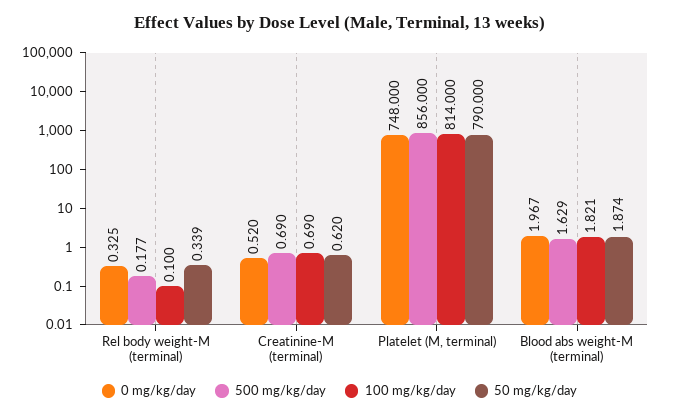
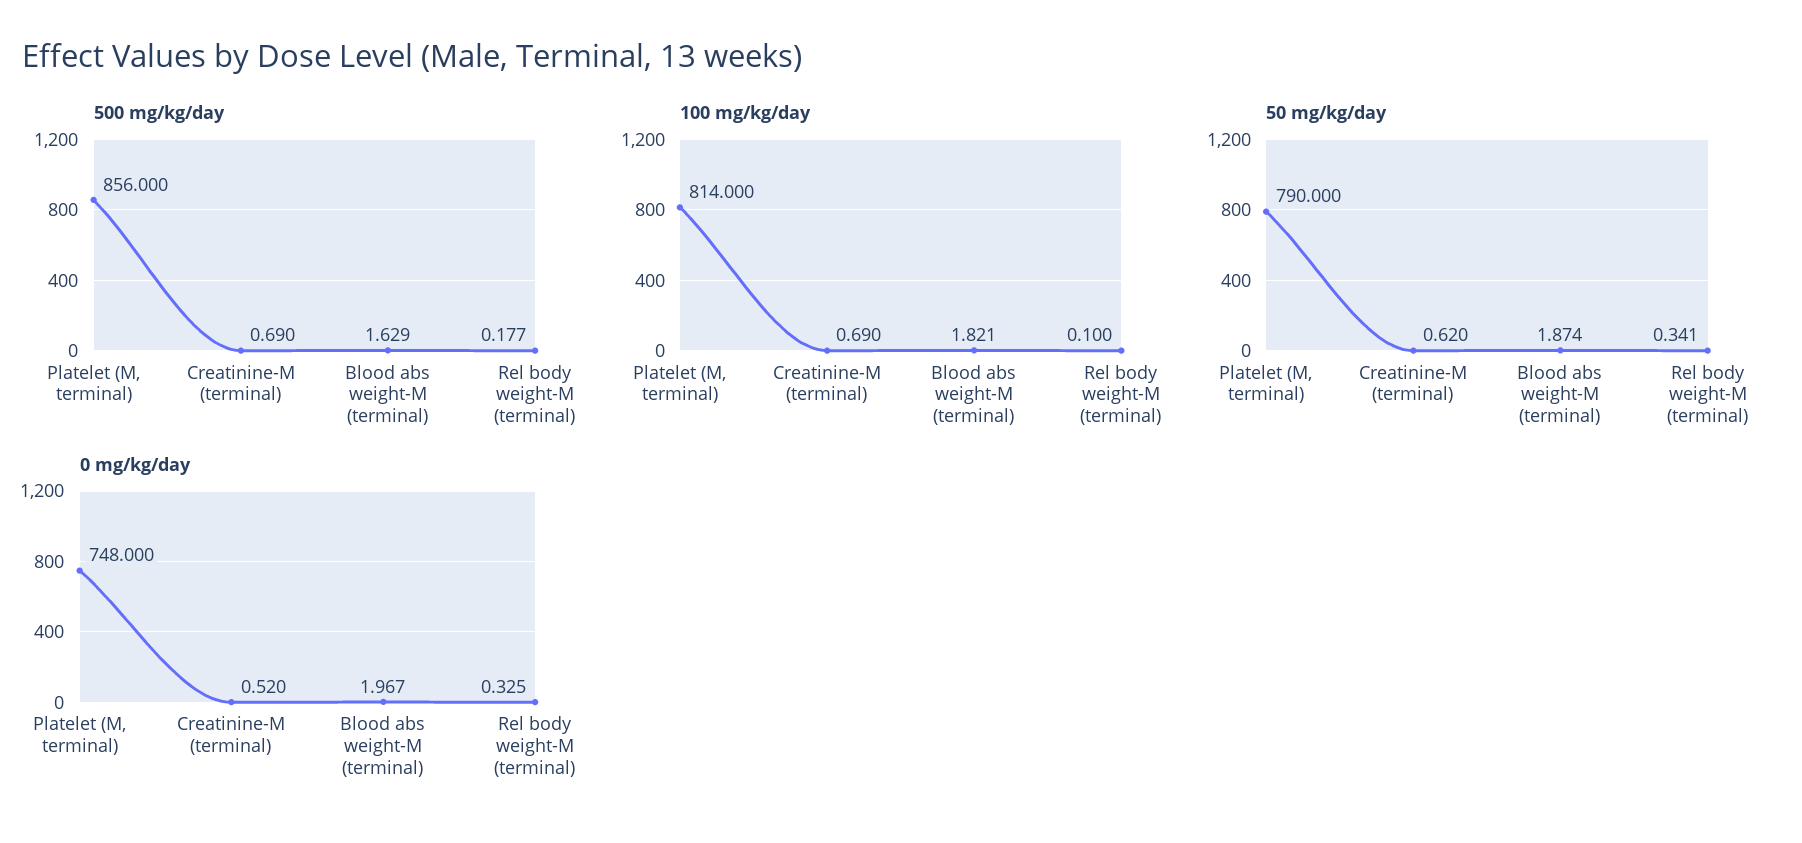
  {
    "0 mg/kg/day": {
      "Rel body weight-M (terminal)": 0.325,
      "Creatinine-M (terminal)": 0.52,
      "Platelet (M, terminal)": 748,
      "Blood abs weight-M (terminal)": 1.967
    },
    "500 mg/kg/day": {
      "Rel body weight-M (terminal)": 0.177,
      "Creatinine-M (terminal)": 0.69,
      "Platelet (M, terminal)": 856,
      "Blood abs weight-M (terminal)": 1.629
    },
    "100 mg/kg/day": {
      "Rel body weight-M (terminal)": 0.1,
      "Creatinine-M (terminal)": 0.69,
      "Platelet (M, terminal)": 814,
      "Blood abs weight-M (terminal)": 1.821
    },
    "50 mg/kg/day": {
-     "Rel body weight-M (terminal)": 0.339,
+     "Rel body weight-M (terminal)": 0.341,
      "Creatinine-M (terminal)": 0.62,
      "Platelet (M, terminal)": 790,
      "Blood abs weight-M (terminal)": 1.874
    }
  }

